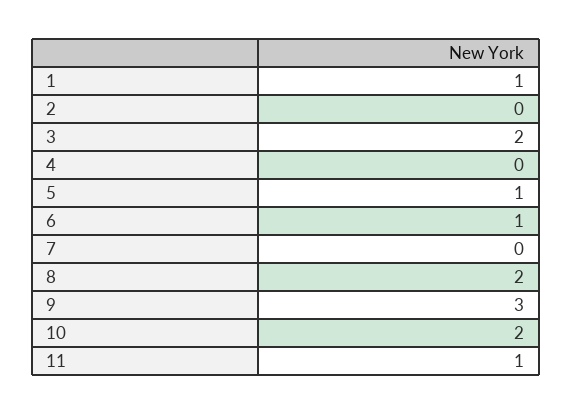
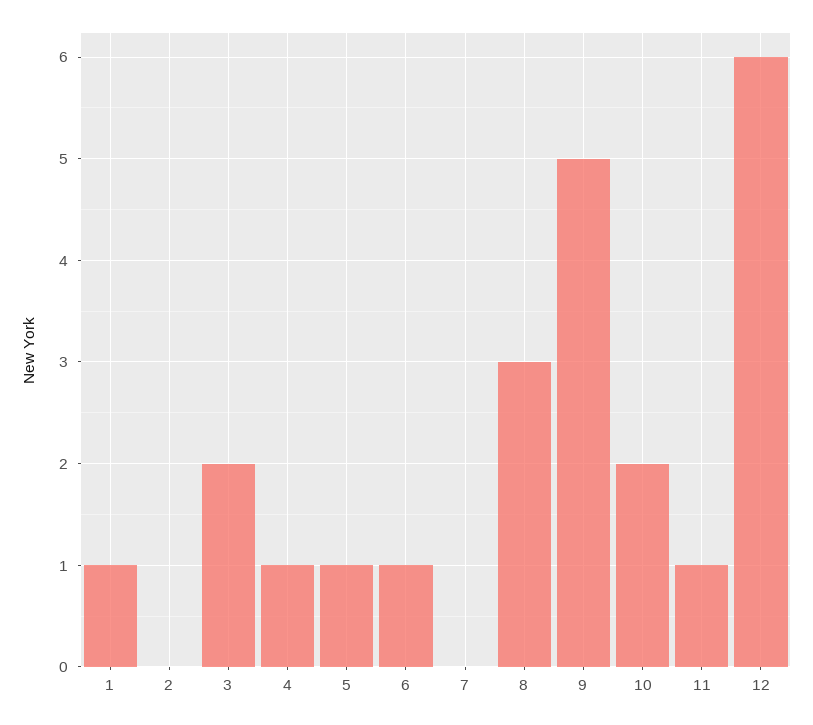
  {
    "1": 1,
    "2": 0,
    "3": 2,
-   "4": 0,
+   "4": 1,
    "5": 1,
    "6": 1,
    "7": 0,
-   "8": 2,
+   "8": 3,
-   "9": 3,
+   "9": 5,
    "10": 2,
-   "11": 1
+   "11": 1,
+   "12": 6
  }

